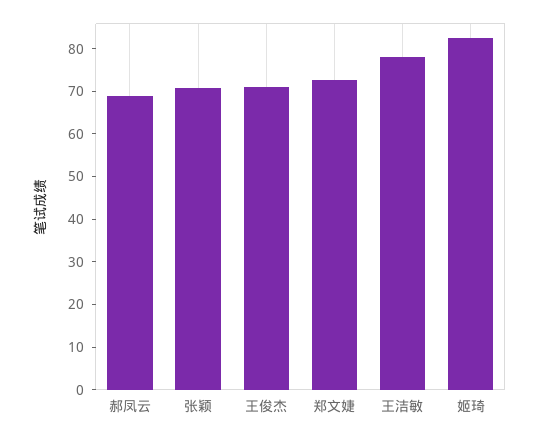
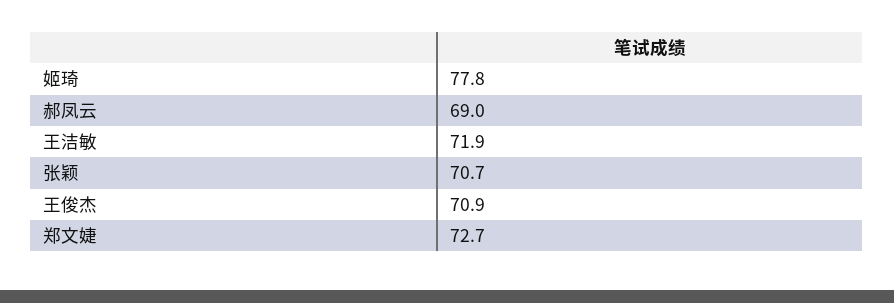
  {
    "郝凤云": 69,
    "张颖": 70.7,
    "王俊杰": 70.9,
    "郑文婕": 72.7,
-   "王洁敏": 78,
+   "王洁敏": 71.9,
-   "姬琦": 82
+   "姬琦": 77.8
  }

